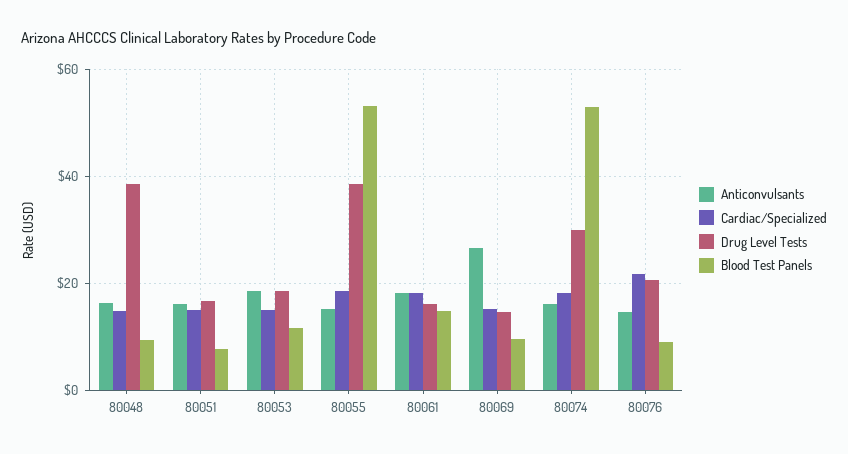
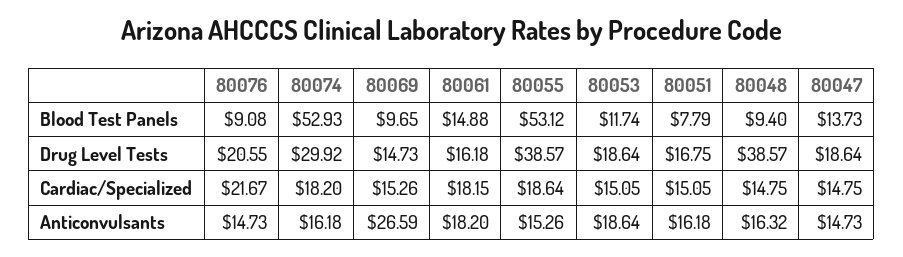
  {
    "Anticonvulsants": {
      "80048": 16.32,
      "80051": 16.18,
      "80053": 18.64,
      "80055": 15.26,
      "80061": 18.2,
      "80069": 26.59,
      "80074": 16.18,
-     "80076": 14.73
+     "80076": 14.73,
+     "80047": 14.73
    },
    "Cardiac/Specialized": {
      "80048": 14.75,
      "80051": 15.05,
      "80053": 15.05,
      "80055": 18.64,
      "80061": 18.15,
      "80069": 15.26,
      "80074": 18.2,
-     "80076": 21.67
+     "80076": 21.67,
+     "80047": 14.75
    },
    "Drug Level Tests": {
      "80048": 38.57,
      "80051": 16.75,
      "80053": 18.64,
      "80055": 38.57,
      "80061": 16.18,
      "80069": 14.73,
      "80074": 29.92,
-     "80076": 20.55
+     "80076": 20.55,
+     "80047": 18.64
    },
    "Blood Test Panels": {
      "80048": 9.4,
      "80051": 7.79,
      "80053": 11.74,
      "80055": 53.12,
      "80061": 14.88,
      "80069": 9.65,
      "80074": 52.93,
-     "80076": 9.08
+     "80076": 9.08,
+     "80047": 13.73
    }
  }

